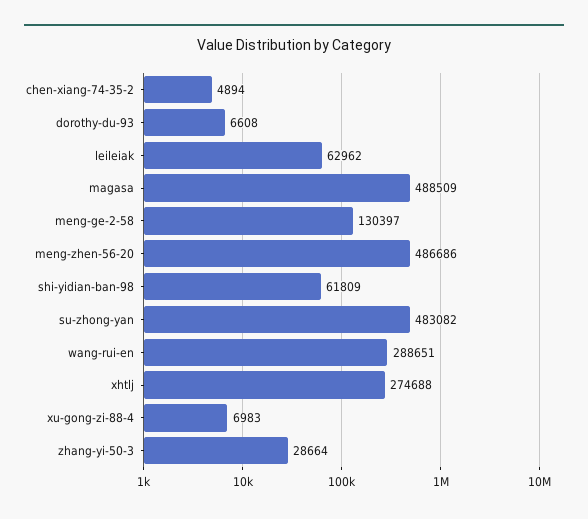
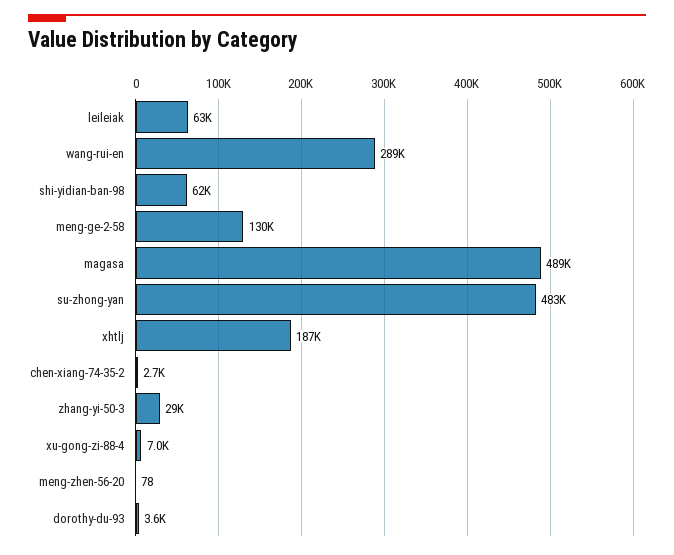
  {
-   "chen-xiang-74-35-2": 4894,
+   "chen-xiang-74-35-2": 2700,
-   "dorothy-du-93": 6608,
+   "dorothy-du-93": 3600,
    "leileiak": 62962,
    "magasa": 488509,
    "meng-ge-2-58": 130397,
-   "meng-zhen-56-20": 486686,
+   "meng-zhen-56-20": 78,
    "shi-yidian-ban-98": 61809,
    "su-zhong-yan": 483082,
    "wang-rui-en": 288651,
-   "xhtlj": 274688,
+   "xhtlj": 187000,
    "xu-gong-zi-88-4": 6983,
    "zhang-yi-50-3": 28664
  }

